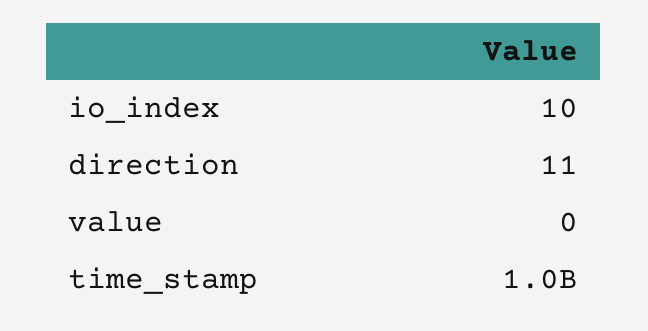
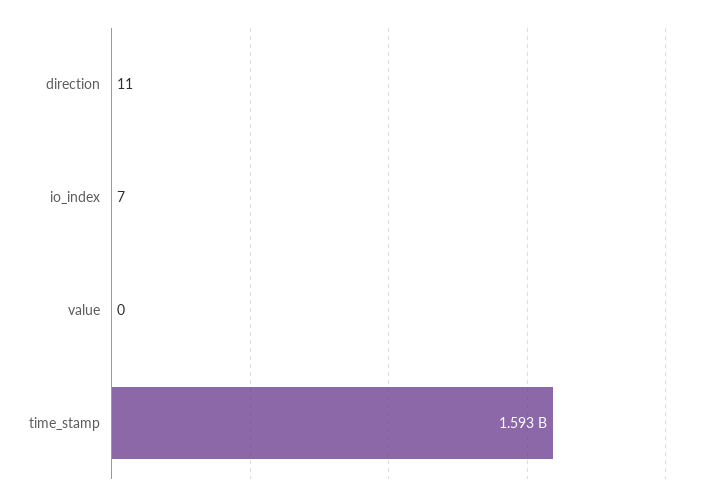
  {
-   "io_index": 10,
+   "io_index": 7,
    "direction": 11,
    "value": 0,
-   "time_stamp": 1000000000
+   "time_stamp": 1593000000
  }

